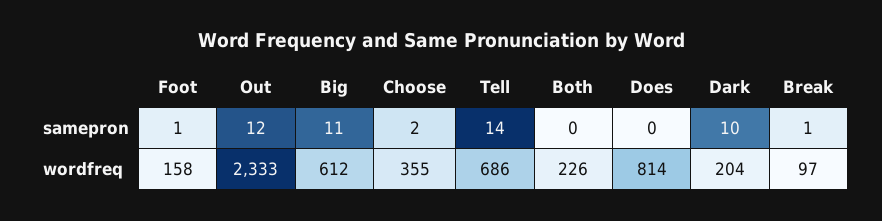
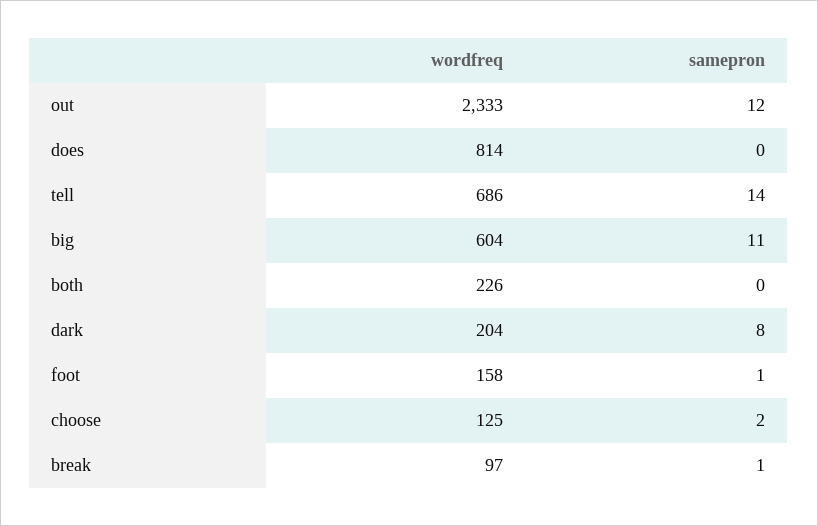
  {
    "Foot": {
      "samepron": 1,
      "wordfreq": 158
    },
    "Out": {
      "samepron": 12,
      "wordfreq": 2333
    },
    "Big": {
      "samepron": 11,
-     "wordfreq": 612
+     "wordfreq": 604
    },
    "Choose": {
      "samepron": 2,
-     "wordfreq": 355
+     "wordfreq": 125
    },
    "Tell": {
      "samepron": 14,
      "wordfreq": 686
    },
    "Both": {
      "samepron": 0,
      "wordfreq": 226
    },
    "Does": {
      "samepron": 0,
      "wordfreq": 814
    },
    "Dark": {
-     "samepron": 10,
+     "samepron": 8,
      "wordfreq": 204
    },
    "Break": {
      "samepron": 1,
      "wordfreq": 97
    }
  }

